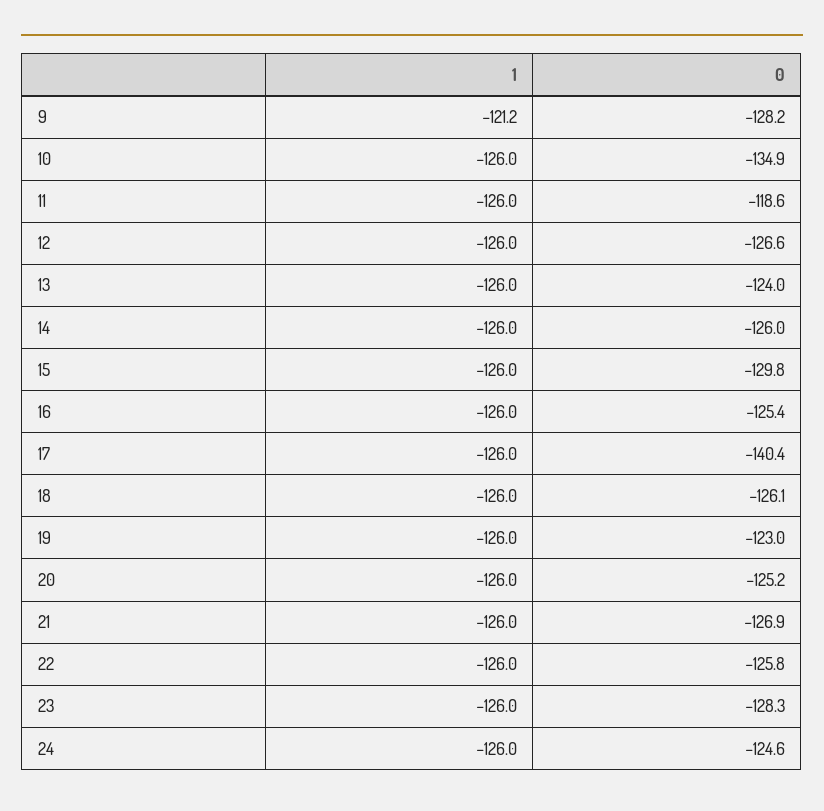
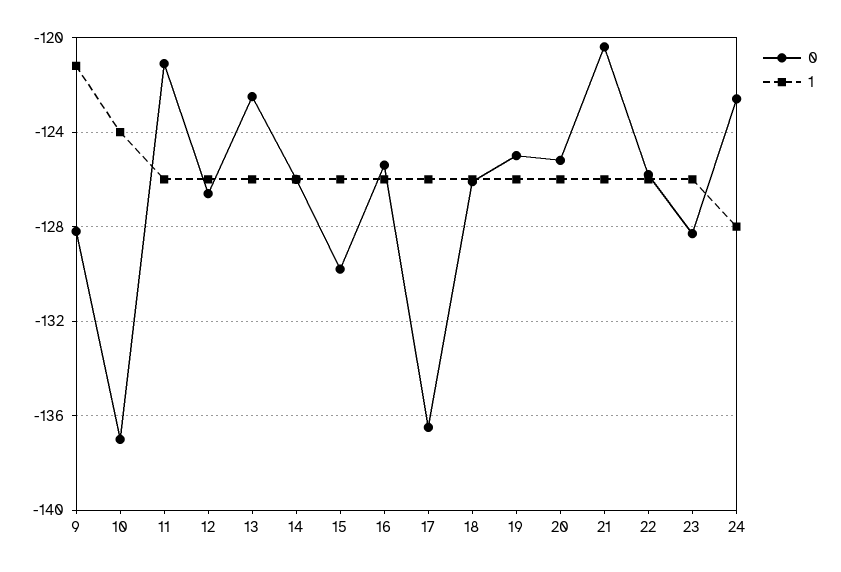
  {
    "1": {
      "9": -121.2,
-     "10": -126,
+     "10": -124,
      "11": -126,
      "12": -126,
      "13": -126,
      "14": -126,
      "15": -126,
      "16": -126,
      "17": -126,
      "18": -126,
      "19": -126,
      "20": -126,
      "21": -126,
      "22": -126,
      "23": -126,
-     "24": -126
+     "24": -128
    },
    "0": {
      "9": -128.2,
-     "10": -134.9,
+     "10": -137,
-     "11": -118.6,
+     "11": -121,
      "12": -126.6,
-     "13": -124,
+     "13": -122.5,
      "14": -126,
      "15": -129.8,
      "16": -125.4,
-     "17": -140.4,
+     "17": -136.5,
      "18": -126.1,
-     "19": -123,
+     "19": -125,
      "20": -125.2,
-     "21": -126.9,
+     "21": -120.5,
      "22": -125.8,
      "23": -128.3,
-     "24": -124.6
+     "24": -122.5
    }
  }

